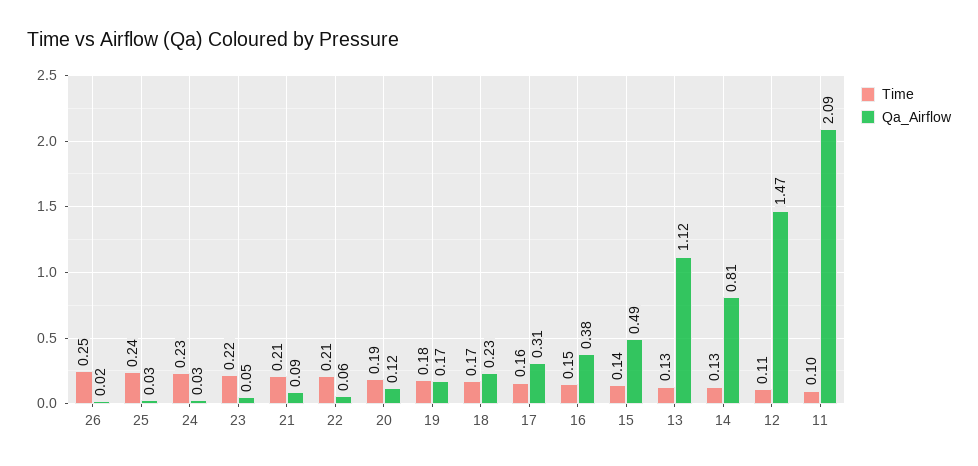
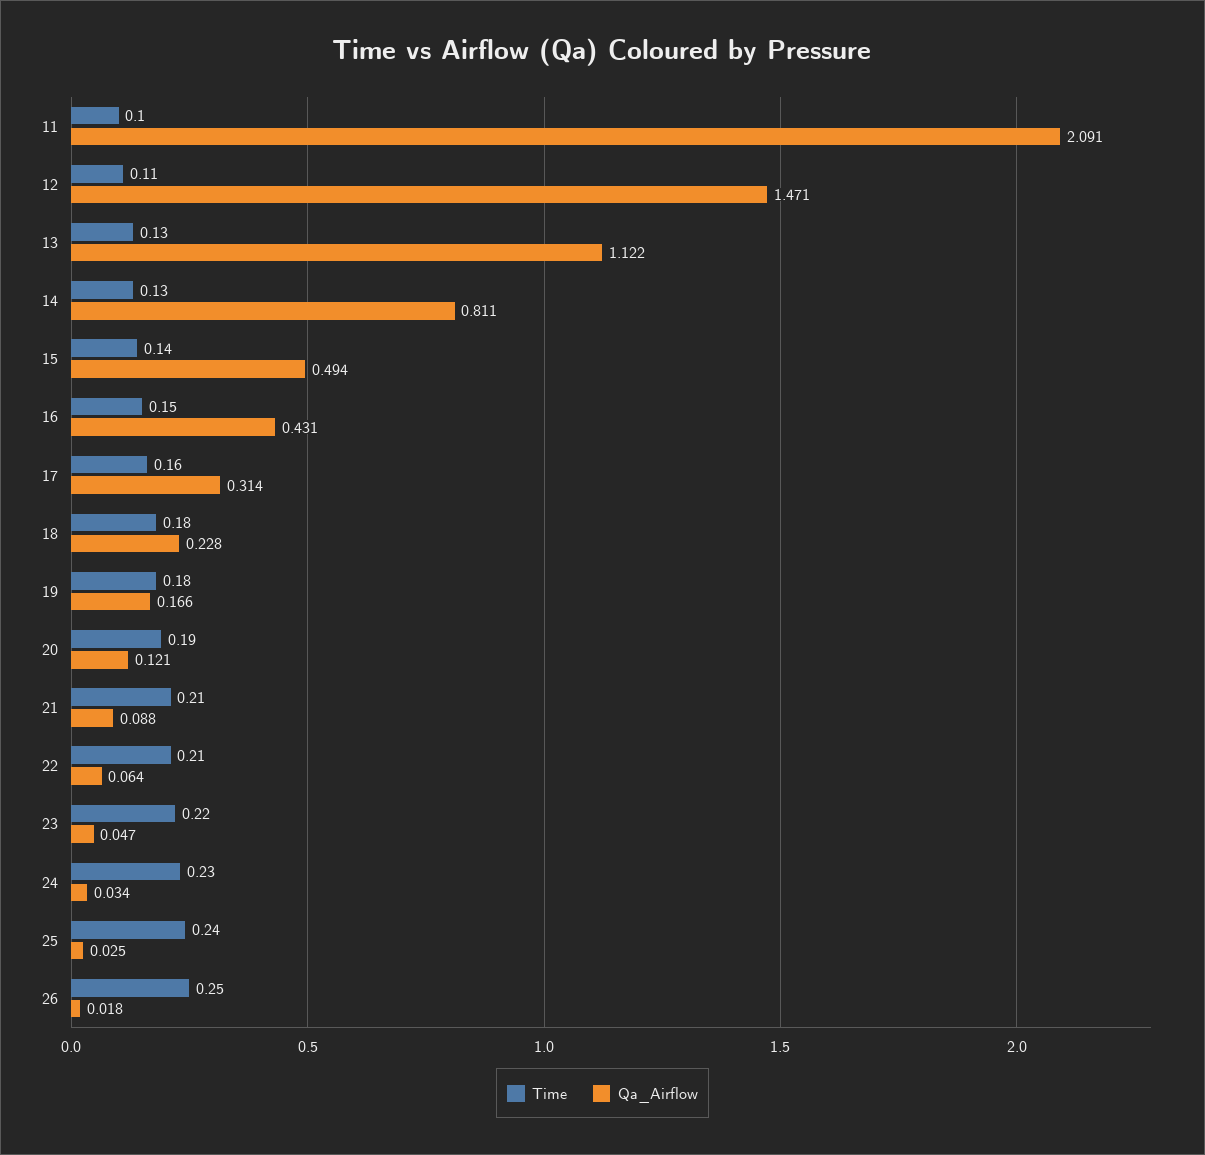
  {
    "Time": {
      "26": 0.25,
      "25": 0.24,
      "24": 0.23,
      "23": 0.22,
      "21": 0.21,
      "22": 0.21,
      "20": 0.19,
      "19": 0.18,
-     "18": 0.17,
+     "18": 0.18,
      "17": 0.16,
      "16": 0.15,
      "15": 0.14,
      "13": 0.13,
      "14": 0.13,
      "12": 0.11,
      "11": 0.1
    },
    "Qa_Airflow": {
      "26": 0.018,
      "25": 0.025,
      "24": 0.034,
      "23": 0.047,
      "21": 0.088,
      "22": 0.064,
      "20": 0.121,
      "19": 0.166,
      "18": 0.228,
      "17": 0.314,
-     "16": 0.38,
+     "16": 0.431,
      "15": 0.494,
      "13": 1.122,
      "14": 0.811,
      "12": 1.471,
      "11": 2.091
    }
  }

